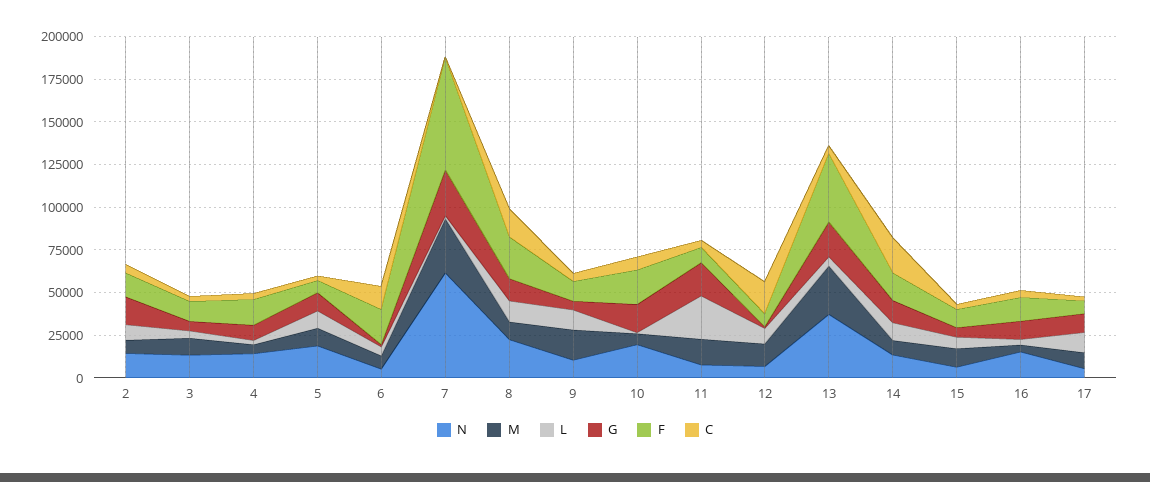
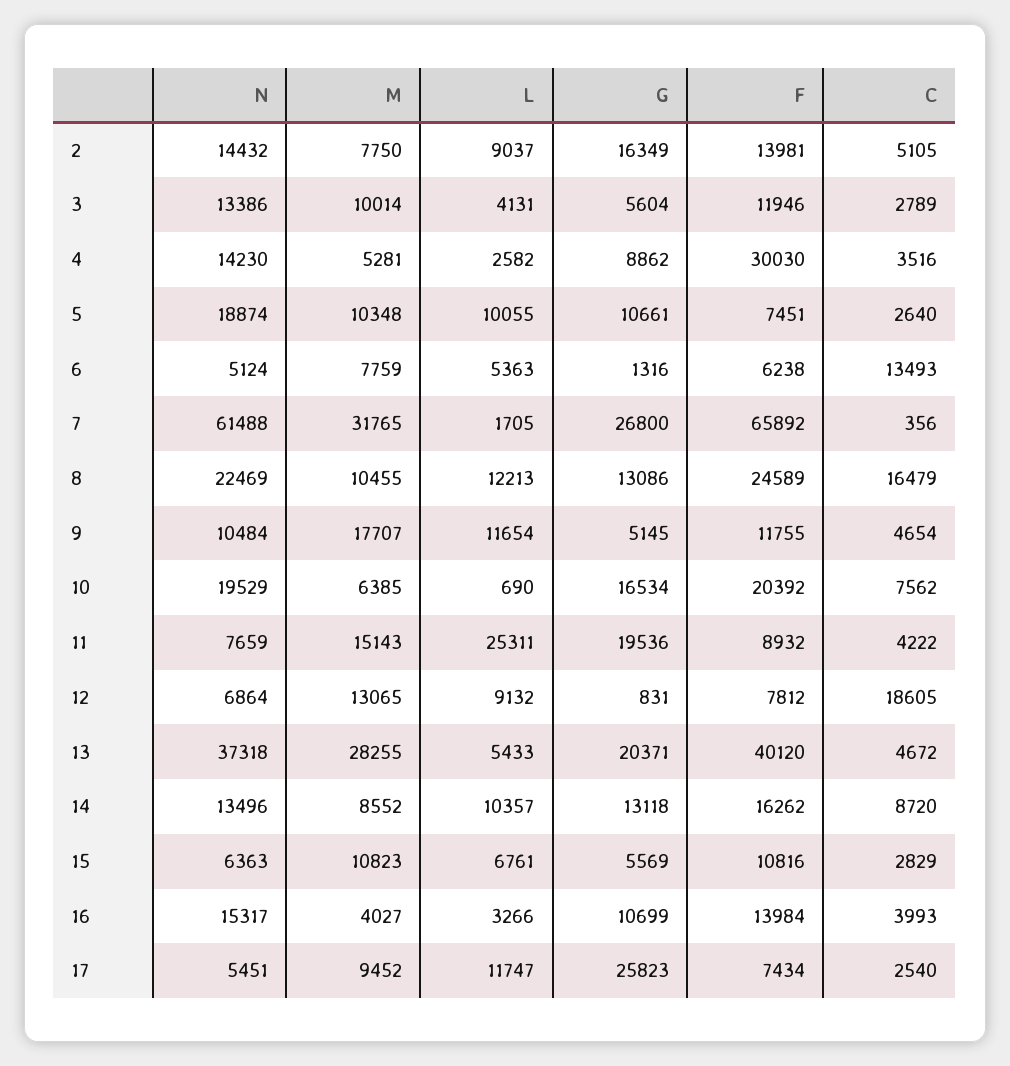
  {
    "N": {
      "2": 14432,
      "3": 13386,
      "4": 14230,
      "5": 18874,
      "6": 5124,
      "7": 61488,
      "8": 22469,
      "9": 10484,
      "10": 19529,
      "11": 7659,
      "12": 6864,
      "13": 37318,
      "14": 13496,
      "15": 6363,
      "16": 15317,
      "17": 5451
    },
    "M": {
      "2": 7750,
      "3": 10014,
      "4": 5281,
      "5": 10348,
      "6": 7759,
      "7": 31765,
      "8": 10455,
      "9": 17707,
      "10": 6385,
      "11": 15143,
      "12": 13065,
      "13": 28255,
      "14": 8552,
      "15": 10823,
      "16": 4027,
      "17": 9452
    },
    "L": {
      "2": 9037,
      "3": 4131,
      "4": 2582,
      "5": 10055,
      "6": 5363,
      "7": 1705,
      "8": 12213,
      "9": 11654,
      "10": 690,
      "11": 25311,
      "12": 9132,
      "13": 5433,
      "14": 10357,
      "15": 6761,
      "16": 3266,
      "17": 11747
    },
    "G": {
      "2": 16349,
      "3": 5604,
      "4": 8862,
      "5": 10661,
      "6": 1316,
      "7": 26800,
      "8": 13086,
      "9": 5145,
      "10": 16534,
      "11": 19536,
      "12": 831,
      "13": 20371,
      "14": 13118,
      "15": 5569,
      "16": 10699,
-     "17": 10000
+     "17": 25823
    },
    "F": {
      "2": 13981,
      "3": 11946,
-     "4": 15000,
+     "4": 30030,
      "5": 7451,
-     "6": 20000,
+     "6": 6238,
      "7": 65892,
      "8": 24589,
      "9": 11755,
      "10": 20392,
      "11": 8932,
      "12": 7812,
      "13": 40120,
      "14": 16262,
      "15": 10816,
      "16": 13984,
      "17": 7434
    },
    "C": {
      "2": 5105,
      "3": 2789,
      "4": 3516,
      "5": 2640,
      "6": 13493,
      "7": 356,
      "8": 16479,
      "9": 4654,
      "10": 7562,
      "11": 4222,
      "12": 18605,
      "13": 4672,
-     "14": 20000,
+     "14": 8720,
      "15": 2829,
      "16": 3993,
      "17": 2540
    }
  }

